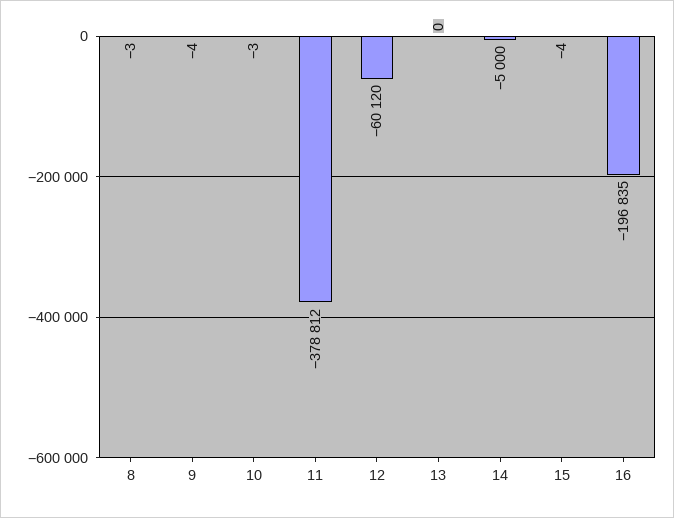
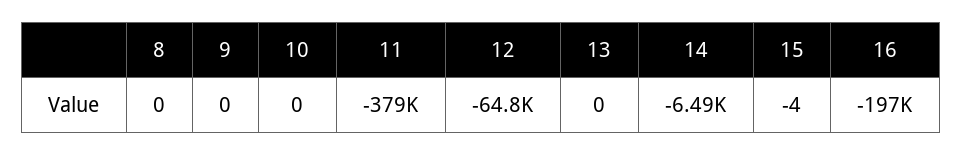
  {
-   "8": -3,
+   "8": 0,
-   "9": -4,
+   "9": 0,
-   "10": -3,
+   "10": 0,
    "11": -378812,
-   "12": -60120,
+   "12": -64800,
    "13": 0,
-   "14": -5000,
+   "14": -6490,
    "15": -4,
    "16": -196835
  }

